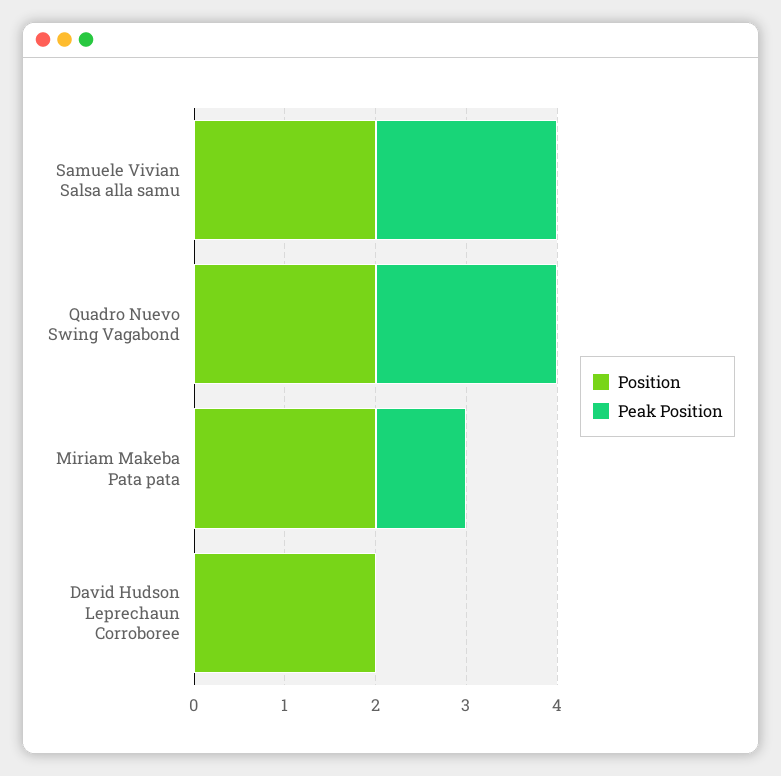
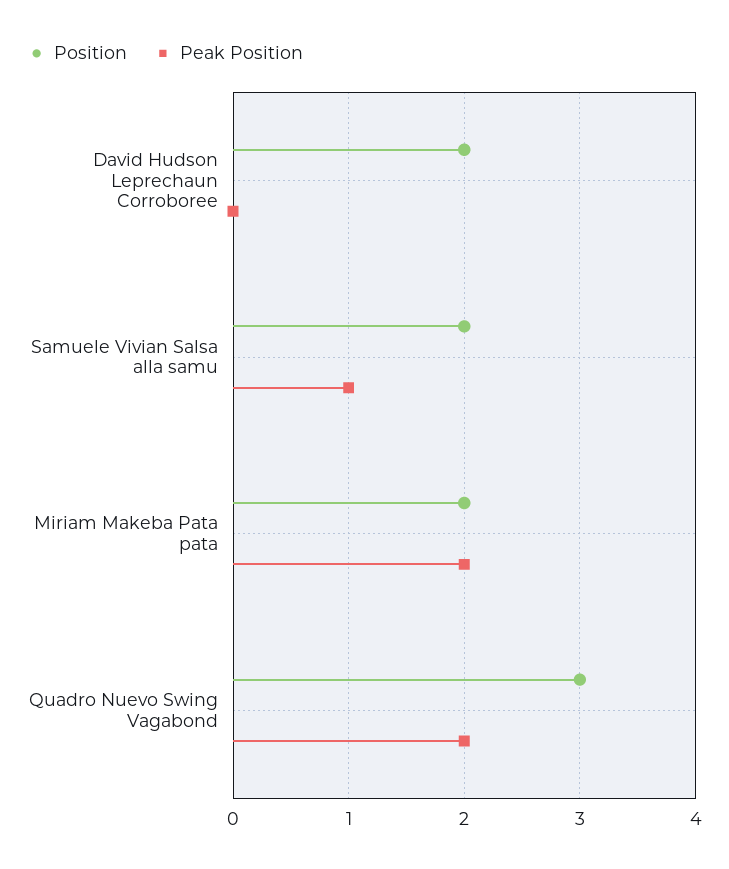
  {
    "Position": {
      "Samuele Vivian Salsa alla samu": 2,
-     "Quadro Nuevo Swing Vagabond": 2,
+     "Quadro Nuevo Swing Vagabond": 3,
      "Miriam Makeba Pata pata": 2,
      "David Hudson Leprechaun Corroboree": 2
    },
    "Peak Position": {
-     "Samuele Vivian Salsa alla samu": 2,
+     "Samuele Vivian Salsa alla samu": 1,
      "Quadro Nuevo Swing Vagabond": 2,
-     "Miriam Makeba Pata pata": 1,
+     "Miriam Makeba Pata pata": 2,
      "David Hudson Leprechaun Corroboree": 0
    }
  }

